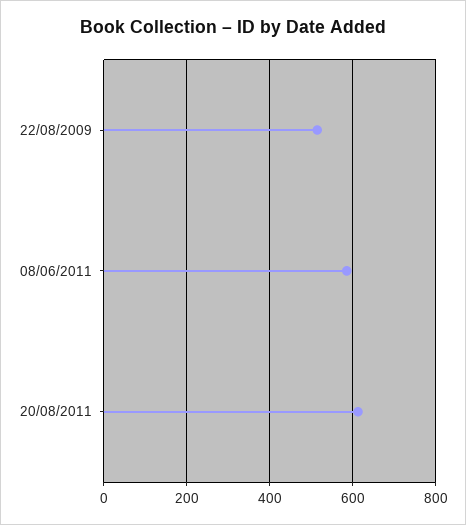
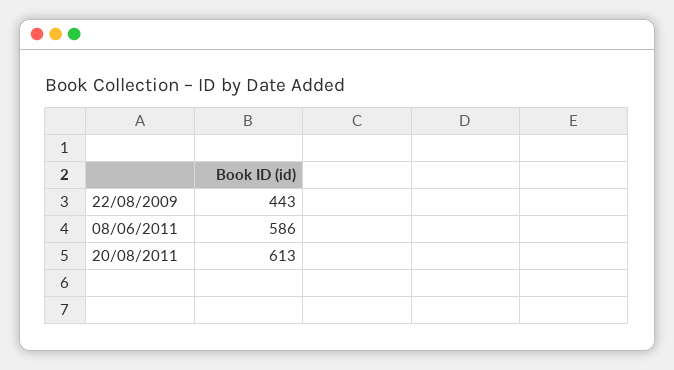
  {
-   "22/08/2009": 520,
+   "22/08/2009": 443,
    "08/06/2011": 586,
    "20/08/2011": 613
  }

